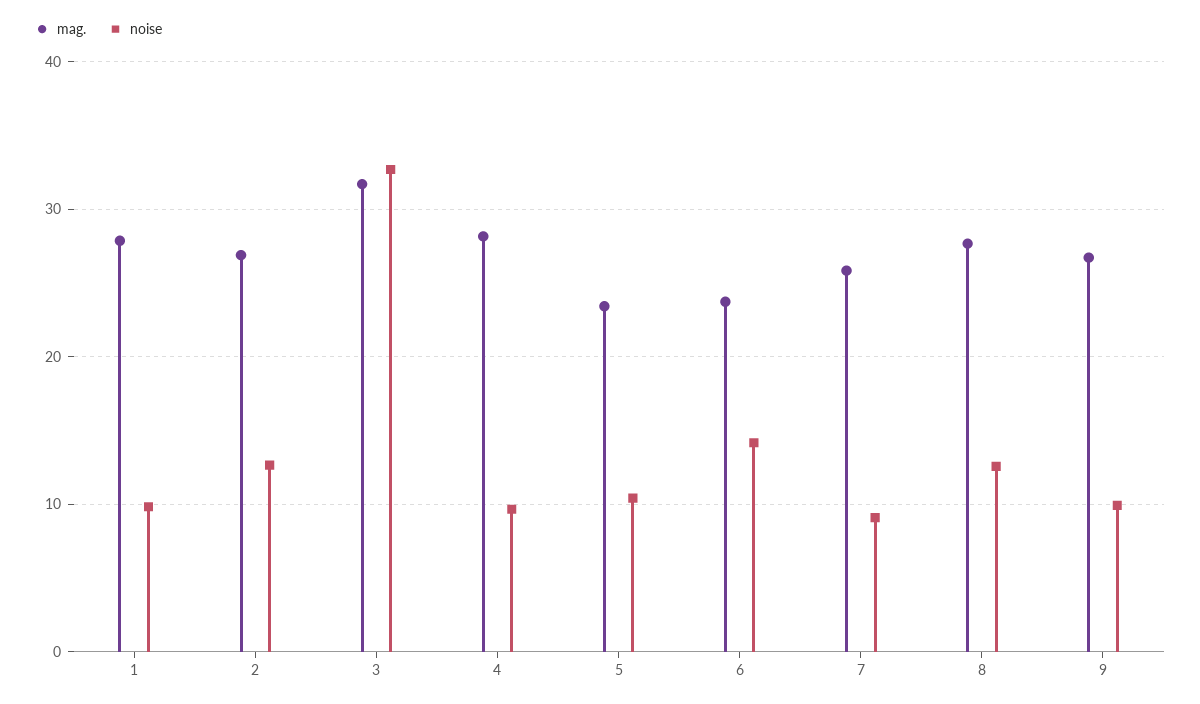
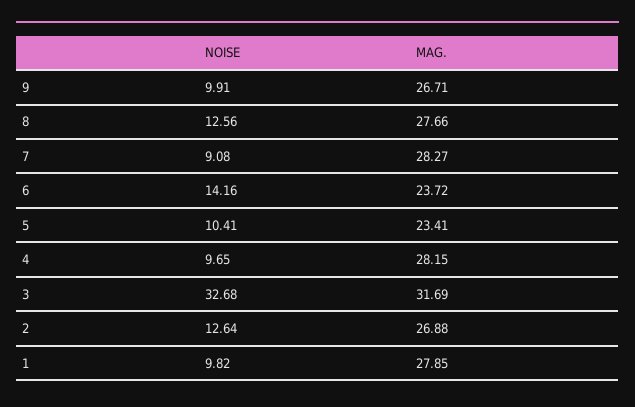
  {
    "mag.": {
      "1": 27.85,
      "2": 26.88,
      "3": 31.69,
      "4": 28.15,
      "5": 23.41,
      "6": 23.72,
-     "7": 26,
+     "7": 28.27,
      "8": 27.66,
      "9": 26.71
    },
    "noise": {
      "1": 9.82,
      "2": 12.64,
      "3": 32.68,
      "4": 9.65,
      "5": 10.41,
      "6": 14.16,
      "7": 9.08,
      "8": 12.56,
      "9": 9.91
    }
  }

